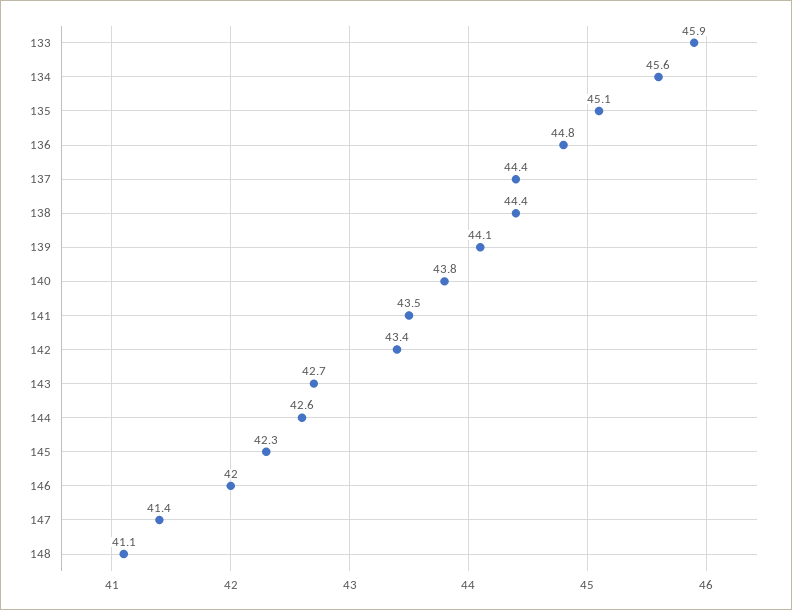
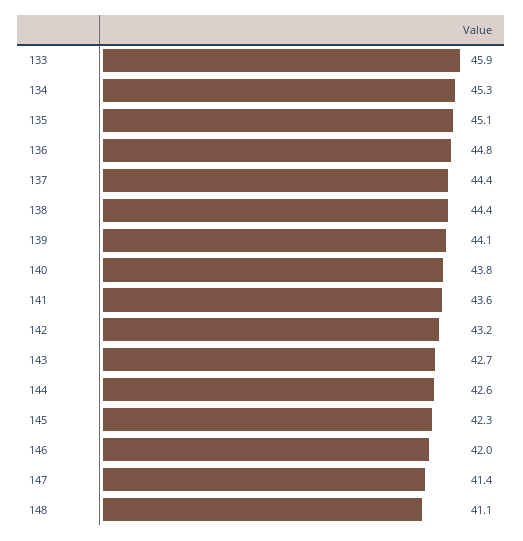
  {
    "133": 45.9,
-   "134": 45.6,
+   "134": 45.3,
    "135": 45.1,
    "136": 44.8,
    "137": 44.4,
    "138": 44.4,
    "139": 44.1,
    "140": 43.8,
-   "141": 43.5,
+   "141": 43.6,
-   "142": 43.4,
+   "142": 43.2,
    "143": 42.7,
    "144": 42.6,
    "145": 42.3,
    "146": 42,
    "147": 41.4,
    "148": 41.1
  }

